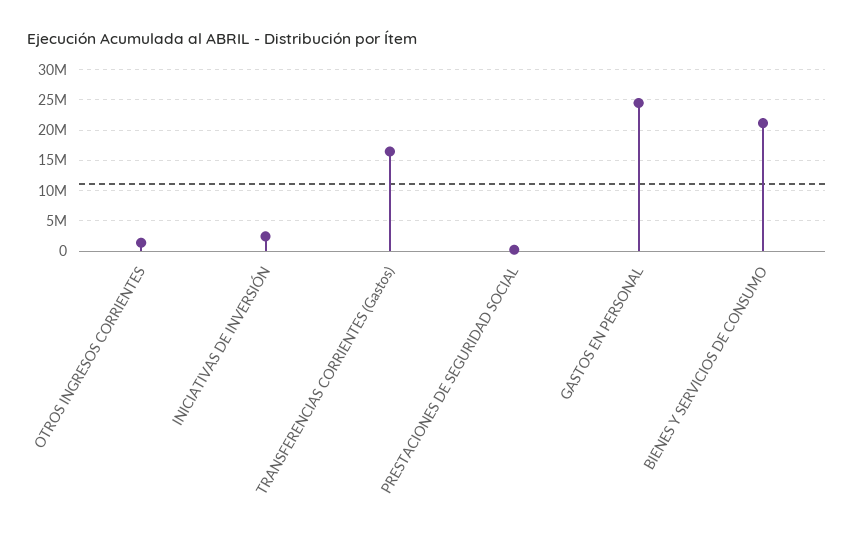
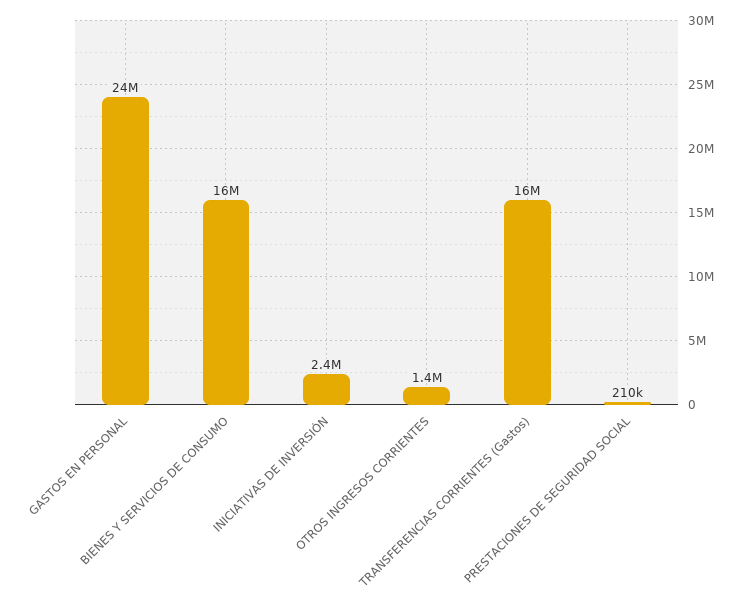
  {
    "OTROS INGRESOS CORRIENTES": 1400000,
    "INICIATIVAS DE INVERSIÓN": 2400000,
    "TRANSFERENCIAS CORRIENTES (Gastos)": 16000000,
    "PRESTACIONES DE SEGURIDAD SOCIAL": 210000,
    "GASTOS EN PERSONAL": 24000000,
-   "BIENES Y SERVICIOS DE CONSUMO": 21000000
+   "BIENES Y SERVICIOS DE CONSUMO": 16000000
  }

